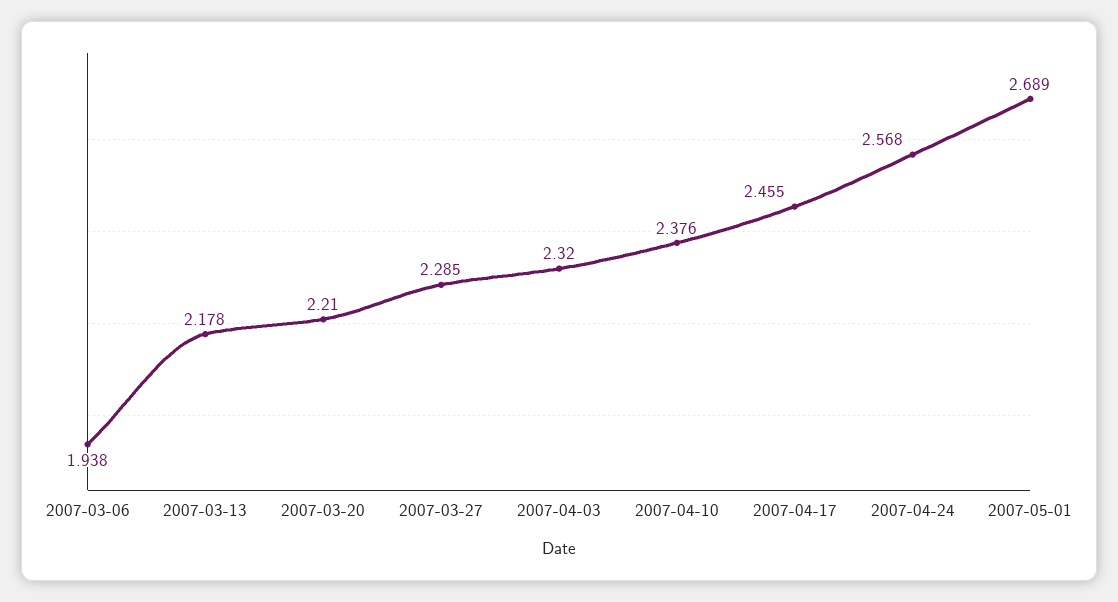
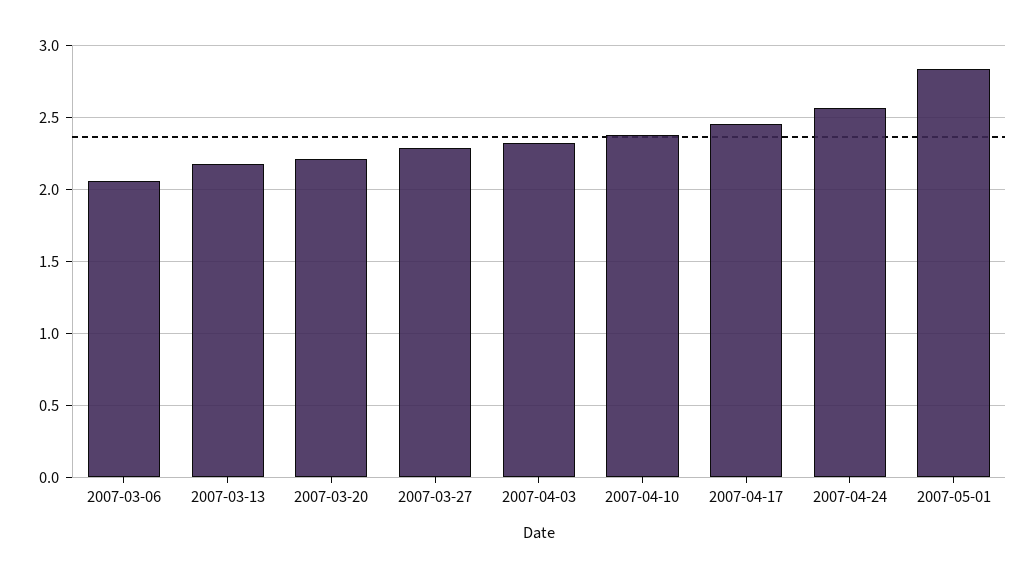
  {
-   "2007-03-06": 1.938,
+   "2007-03-06": 2.05,
    "2007-03-13": 2.178,
    "2007-03-20": 2.21,
    "2007-03-27": 2.285,
    "2007-04-03": 2.32,
    "2007-04-10": 2.376,
    "2007-04-17": 2.455,
    "2007-04-24": 2.568,
-   "2007-05-01": 2.689
+   "2007-05-01": 2.85
  }

